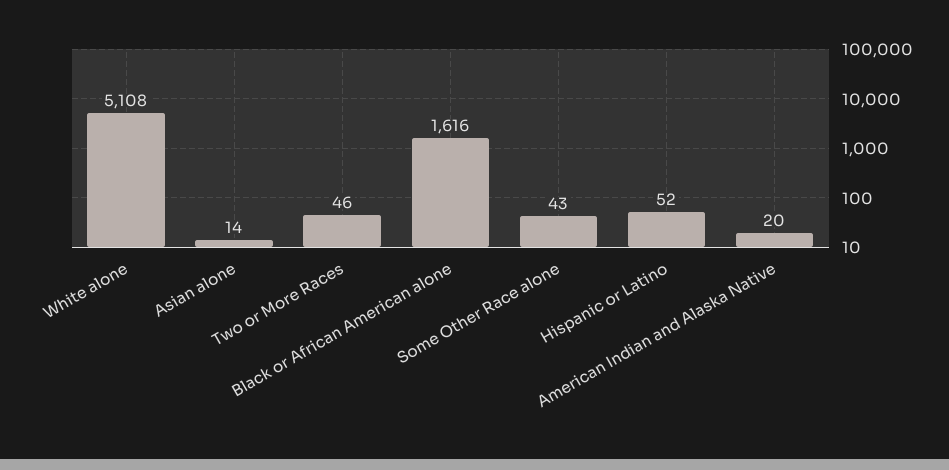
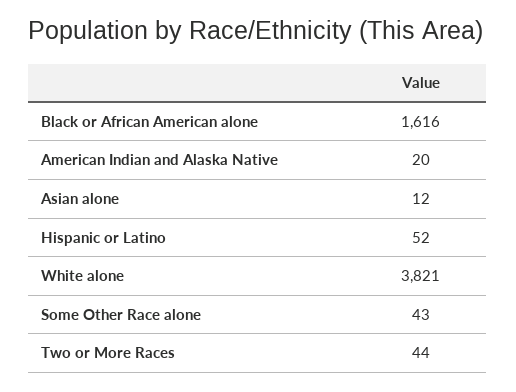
  {
-   "White alone": 5108,
+   "White alone": 3821,
-   "Asian alone": 14,
+   "Asian alone": 12,
-   "Two or More Races": 46,
+   "Two or More Races": 44,
    "Black or African American alone": 1616,
    "Some Other Race alone": 43,
    "Hispanic or Latino": 52,
    "American Indian and Alaska Native": 20
  }

